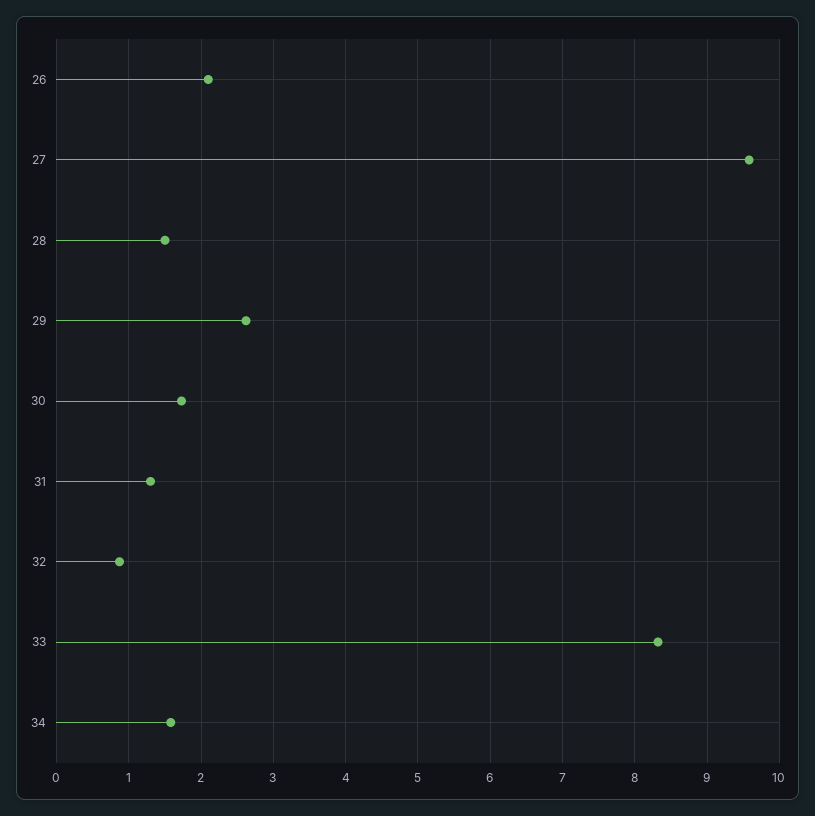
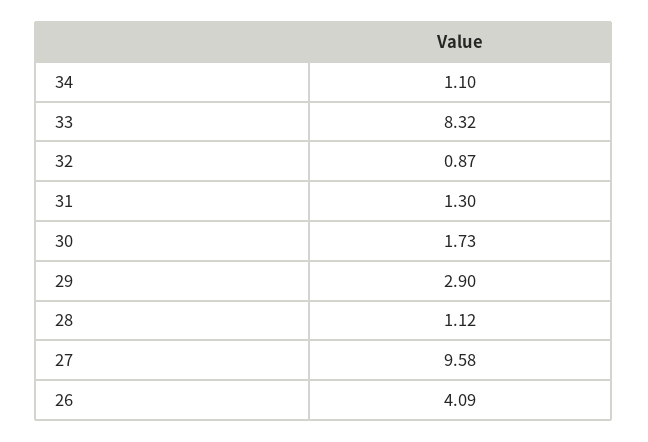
  {
-   "26": 2.1,
+   "26": 4.09,
    "27": 9.58,
-   "28": 1.5,
+   "28": 1.12,
-   "29": 2.6,
+   "29": 2.9,
    "30": 1.73,
    "31": 1.3,
    "32": 0.87,
    "33": 8.32,
-   "34": 1.6
+   "34": 1.1
  }

